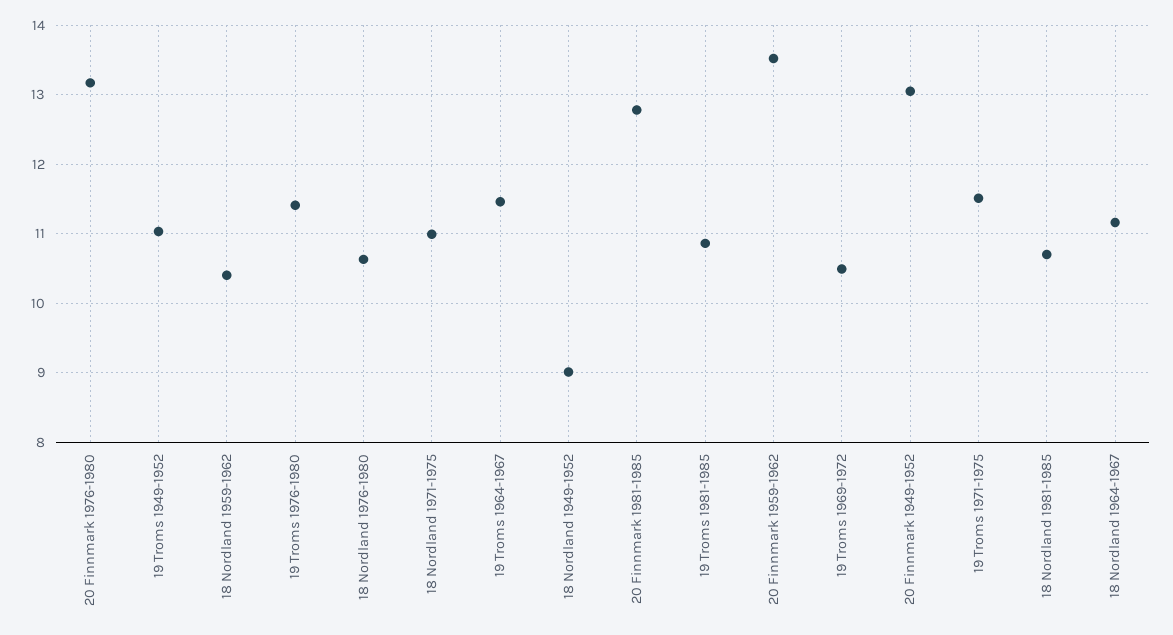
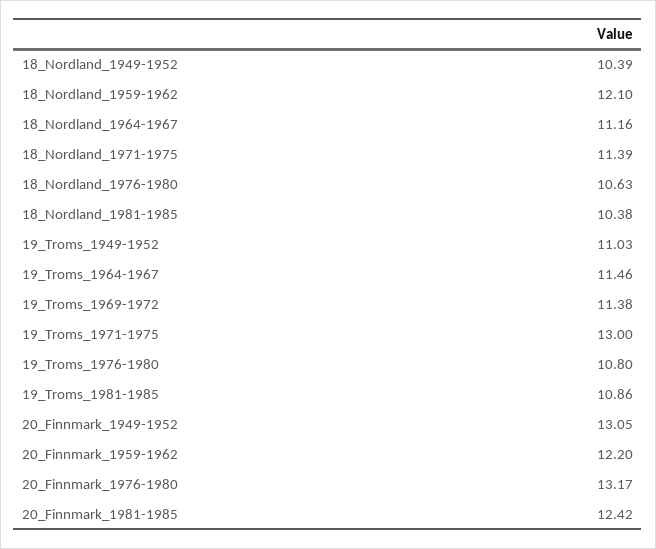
  {
    "20 Finnmark 1976-1980": 13.17,
    "19 Troms 1949-1952": 11.03,
-   "18 Nordland 1959-1962": 10.4,
+   "18 Nordland 1959-1962": 12.1,
-   "19 Troms 1976-1980": 11.4,
+   "19 Troms 1976-1980": 10.8,
    "18 Nordland 1976-1980": 10.63,
-   "18 Nordland 1971-1975": 11,
+   "18 Nordland 1971-1975": 11.39,
    "19 Troms 1964-1967": 11.46,
-   "18 Nordland 1949-1952": 9,
+   "18 Nordland 1949-1952": 10.39,
-   "20 Finnmark 1981-1985": 12.8,
+   "20 Finnmark 1981-1985": 12.42,
    "19 Troms 1981-1985": 10.86,
-   "20 Finnmark 1959-1962": 13.5,
+   "20 Finnmark 1959-1962": 12.2,
-   "19 Troms 1969-1972": 10.5,
+   "19 Troms 1969-1972": 11.38,
    "20 Finnmark 1949-1952": 13.05,
-   "19 Troms 1971-1975": 11.5,
+   "19 Troms 1971-1975": 13,
-   "18 Nordland 1981-1985": 10.7,
+   "18 Nordland 1981-1985": 10.38,
    "18 Nordland 1964-1967": 11.16
  }

